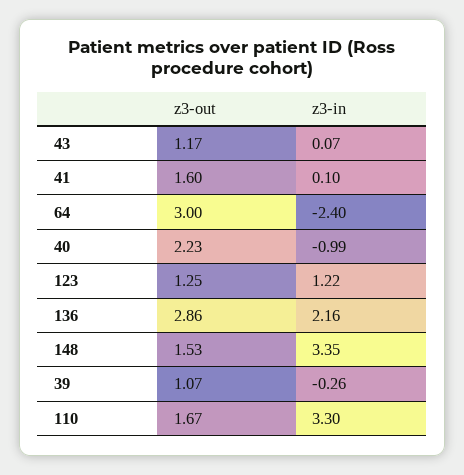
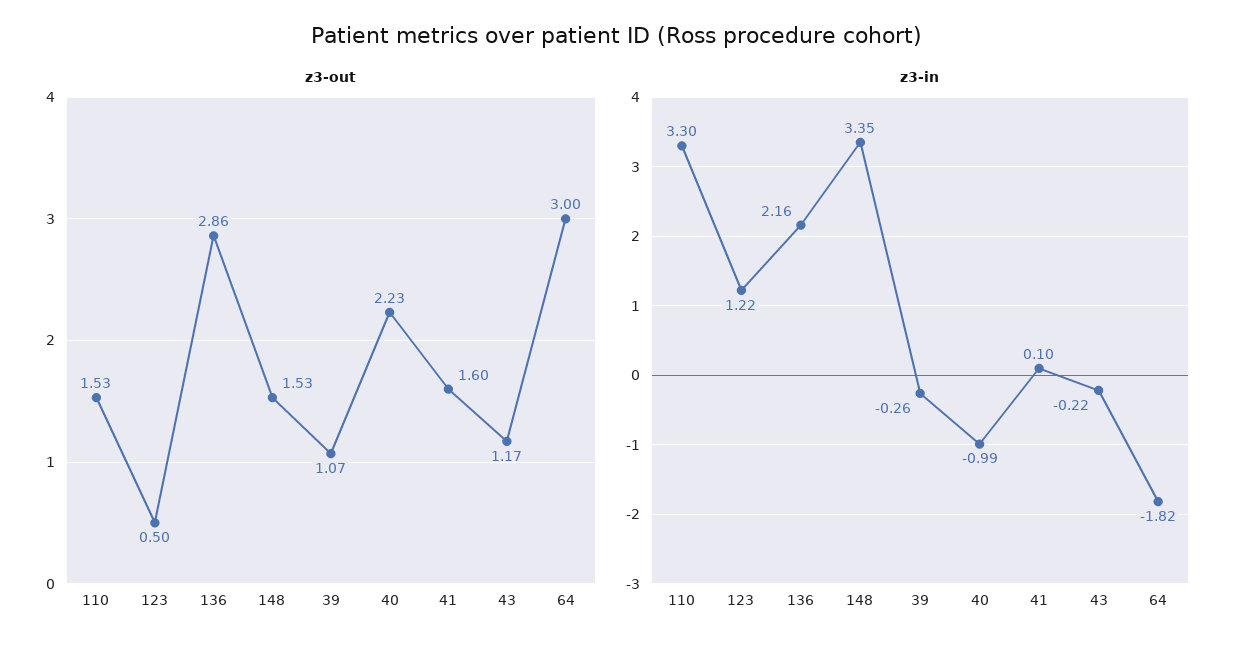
  {
    "z3-out": {
      "43": 1.17,
      "41": 1.6,
      "64": 3,
      "40": 2.23,
-     "123": 1.25,
+     "123": 0.5,
      "136": 2.86,
      "148": 1.53,
      "39": 1.07,
-     "110": 1.67
+     "110": 1.53
    },
    "z3-in": {
-     "43": 0.07,
+     "43": -0.22,
      "41": 0.1,
-     "64": -2.4,
+     "64": -1.82,
      "40": -0.99,
      "123": 1.22,
      "136": 2.16,
      "148": 3.35,
      "39": -0.26,
      "110": 3.3
    }
  }

